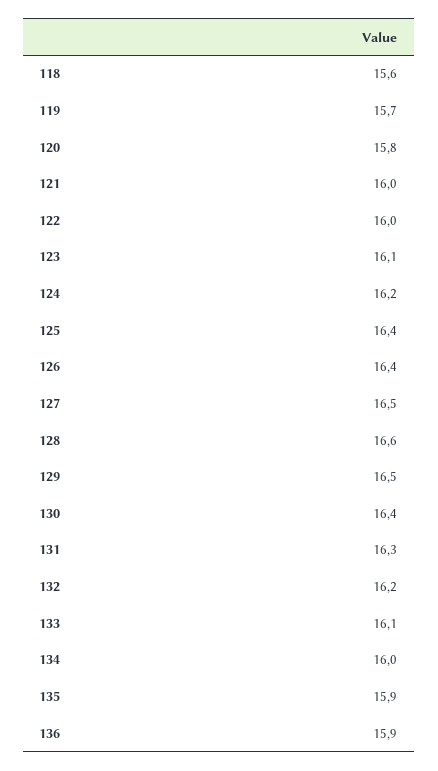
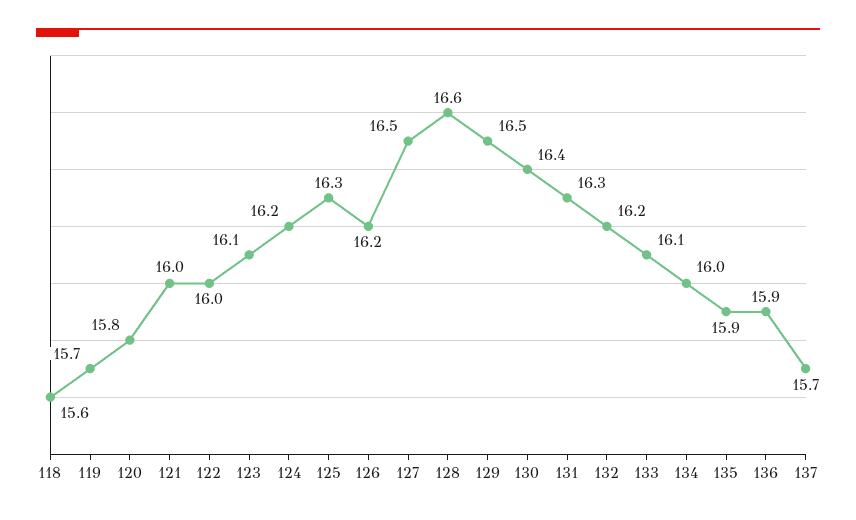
  {
    "118": 15.6,
    "119": 15.7,
    "120": 15.8,
    "121": 16,
    "122": 16,
    "123": 16.1,
    "124": 16.2,
-   "125": 16.4,
+   "125": 16.3,
-   "126": 16.4,
+   "126": 16.2,
    "127": 16.5,
    "128": 16.6,
    "129": 16.5,
    "130": 16.4,
    "131": 16.3,
    "132": 16.2,
    "133": 16.1,
    "134": 16,
    "135": 15.9,
-   "136": 15.9
+   "136": 15.9,
+   "137": 15.7
  }

